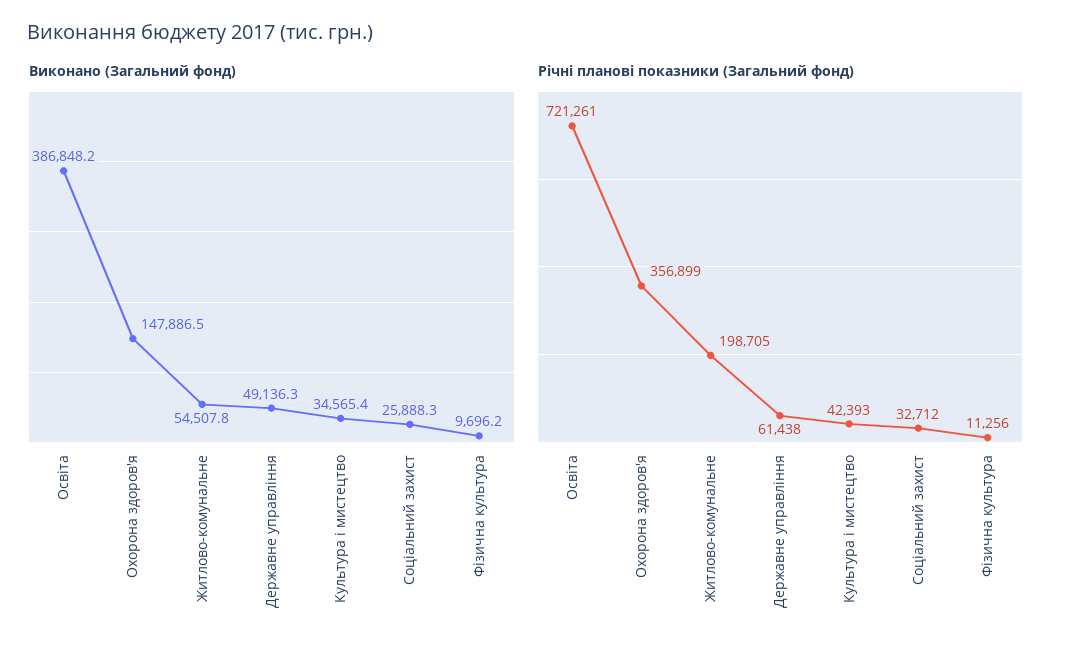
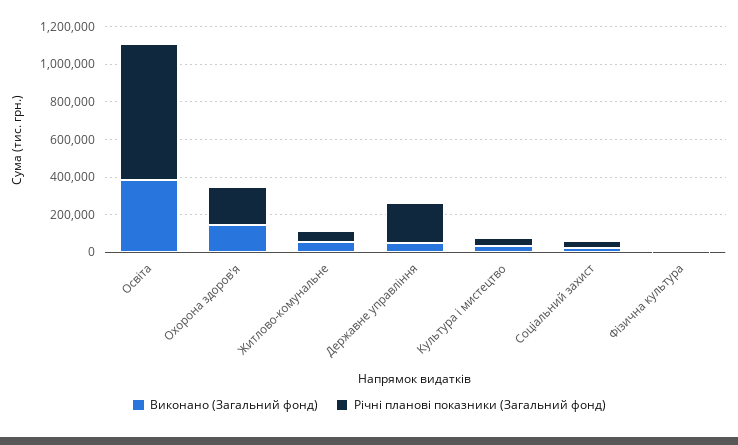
  {
    "Виконано (Загальний фонд)": {
      "Освіта": 386848.2,
      "Охорона здоров'я": 147886.5,
      "Житлово-комунальне": 54507.8,
      "Державне управління": 49136.3,
      "Культура і мистецтво": 34565.4,
      "Соціальний захист": 25888.3,
      "Фізична культура": 9696.2
    },
    "Річні планові показники (Загальний фонд)": {
      "Освіта": 721261,
-     "Охорона здоров'я": 356899,
+     "Охорона здоров'я": 200000,
-     "Житлово-комунальне": 198705,
+     "Житлово-комунальне": 50000,
-     "Державне управління": 61438,
+     "Державне управління": 200000,
      "Культура і мистецтво": 42393,
      "Соціальний захист": 32712,
      "Фізична культура": 11256
    }
  }

